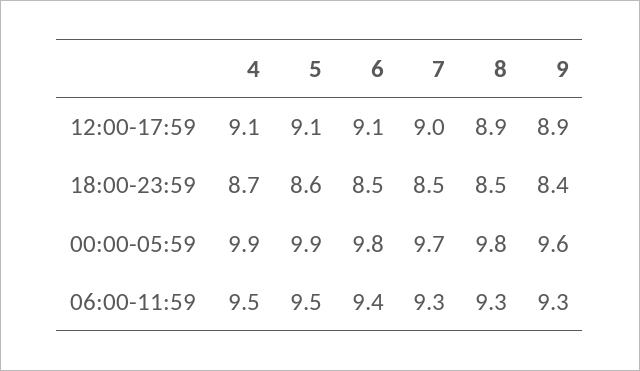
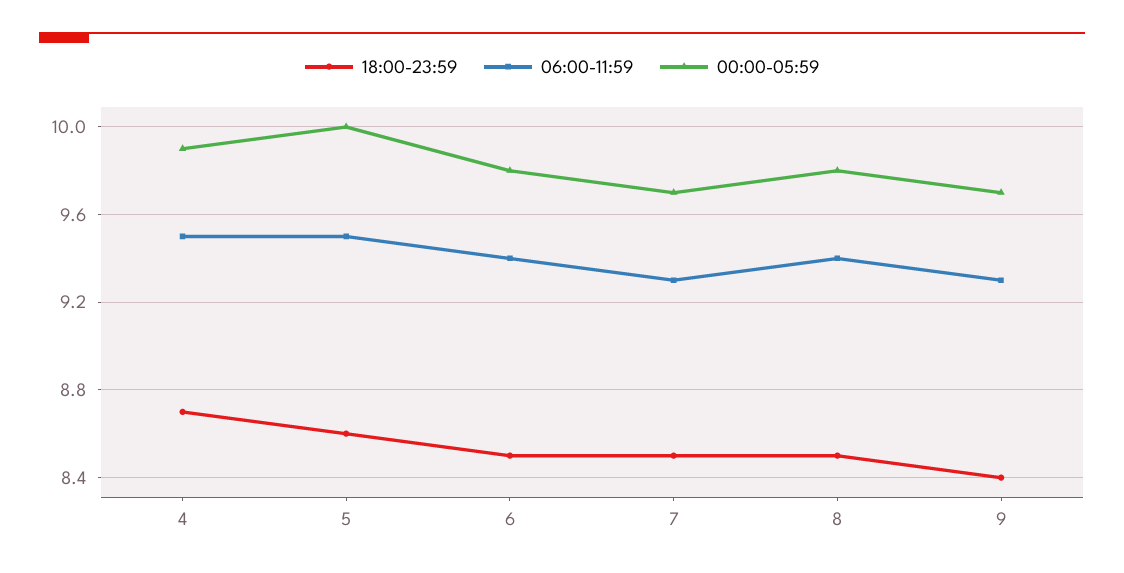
  {
-   "12:00-17:59": {
-     "4": 9.1,
-     "5": 9.1,
-     "6": 9.1,
-     "7": 9,
-     "8": 8.9,
-     "9": 8.9
-   },
    "18:00-23:59": {
      "4": 8.7,
      "5": 8.6,
      "6": 8.5,
      "7": 8.5,
      "8": 8.5,
      "9": 8.4
    },
    "00:00-05:59": {
      "4": 9.9,
-     "5": 9.9,
+     "5": 10,
      "6": 9.8,
      "7": 9.7,
      "8": 9.8,
-     "9": 9.6
+     "9": 9.7
    },
    "06:00-11:59": {
      "4": 9.5,
      "5": 9.5,
      "6": 9.4,
      "7": 9.3,
-     "8": 9.3,
+     "8": 9.4,
      "9": 9.3
    }
  }

